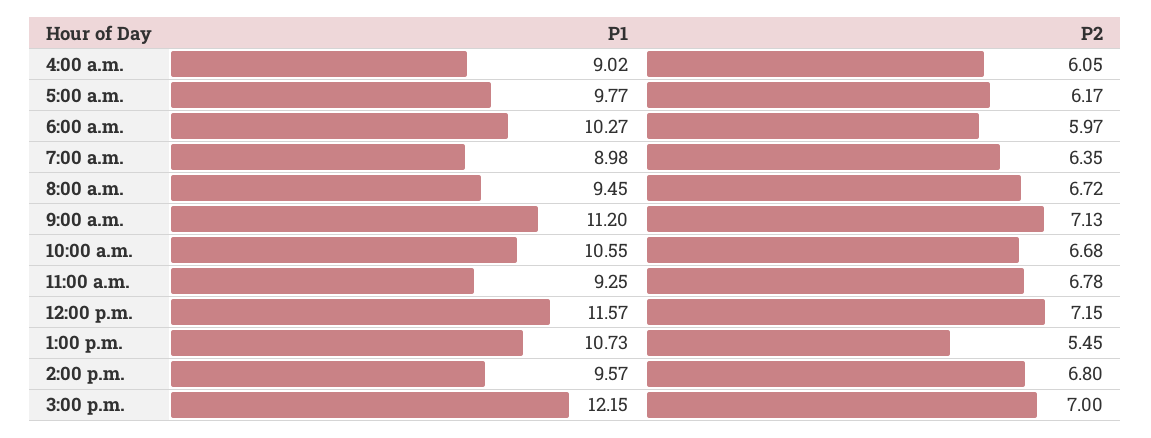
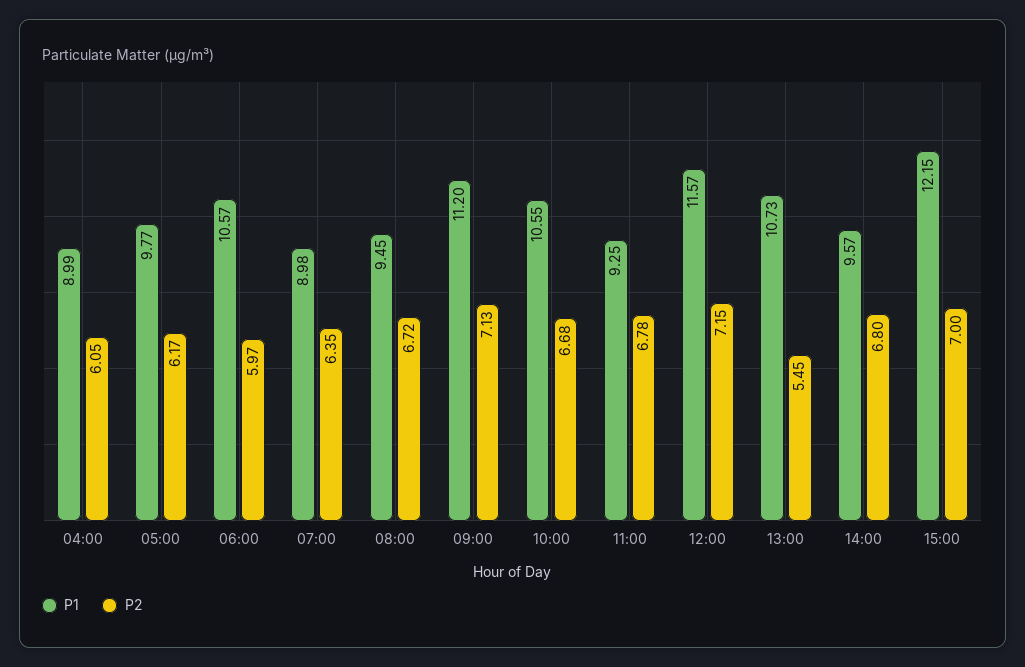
  {
    "P1": {
-     "4:00 a.m.": 9.02,
+     "4:00 a.m.": 8.99,
      "5:00 a.m.": 9.77,
-     "6:00 a.m.": 10.27,
+     "6:00 a.m.": 10.57,
      "7:00 a.m.": 8.98,
      "8:00 a.m.": 9.45,
      "9:00 a.m.": 11.2,
      "10:00 a.m.": 10.55,
      "11:00 a.m.": 9.25,
      "12:00 p.m.": 11.57,
      "1:00 p.m.": 10.73,
      "2:00 p.m.": 9.57,
      "3:00 p.m.": 12.15
    },
    "P2": {
      "4:00 a.m.": 6.05,
      "5:00 a.m.": 6.17,
      "6:00 a.m.": 5.97,
      "7:00 a.m.": 6.35,
      "8:00 a.m.": 6.72,
      "9:00 a.m.": 7.13,
      "10:00 a.m.": 6.68,
      "11:00 a.m.": 6.78,
      "12:00 p.m.": 7.15,
      "1:00 p.m.": 5.45,
      "2:00 p.m.": 6.8,
      "3:00 p.m.": 7
    }
  }

